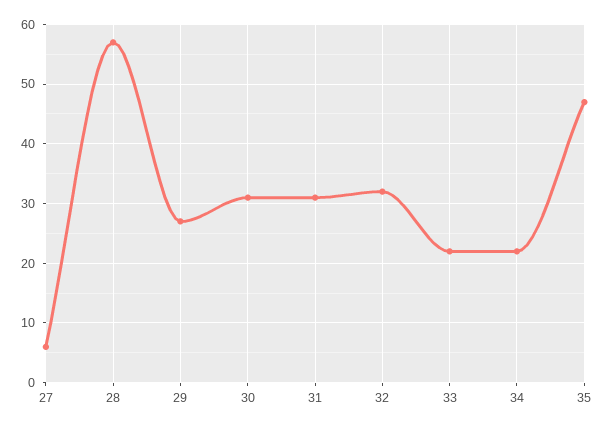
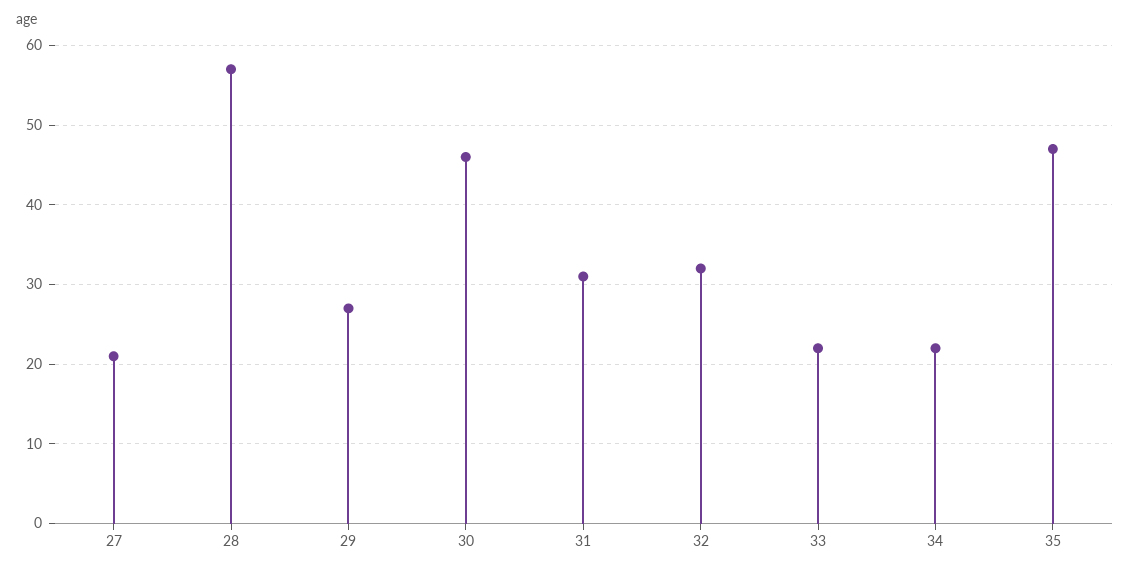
  {
-   "27": 5,
+   "27": 21,
    "28": 57,
    "29": 27,
-   "30": 30,
+   "30": 46,
    "31": 31,
    "32": 32,
    "33": 22,
    "34": 22,
    "35": 47
  }

